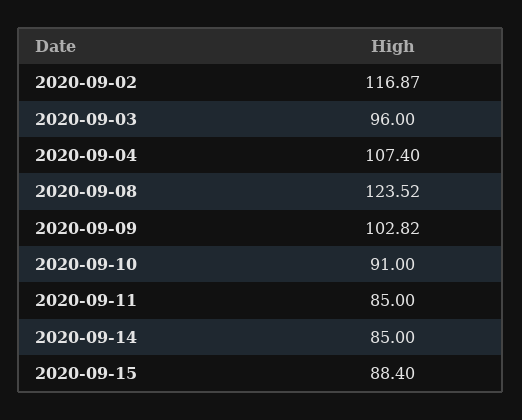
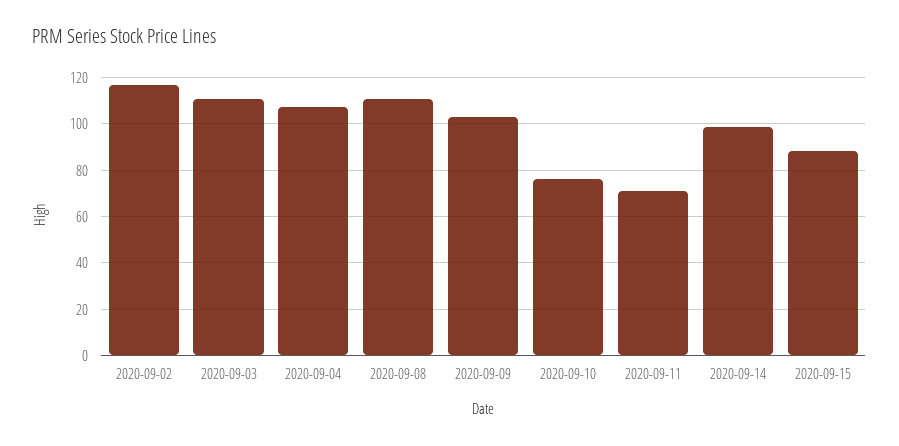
  {
    "2020-09-02": 116.87,
-   "2020-09-03": 96,
+   "2020-09-03": 110,
    "2020-09-04": 107.4,
-   "2020-09-08": 123.52,
+   "2020-09-08": 110,
    "2020-09-09": 102.82,
-   "2020-09-10": 91,
+   "2020-09-10": 75,
-   "2020-09-11": 85,
+   "2020-09-11": 70,
-   "2020-09-14": 85,
+   "2020-09-14": 100,
    "2020-09-15": 88.4
  }

